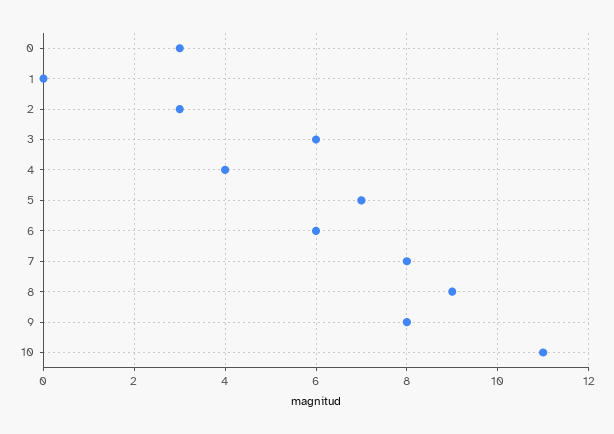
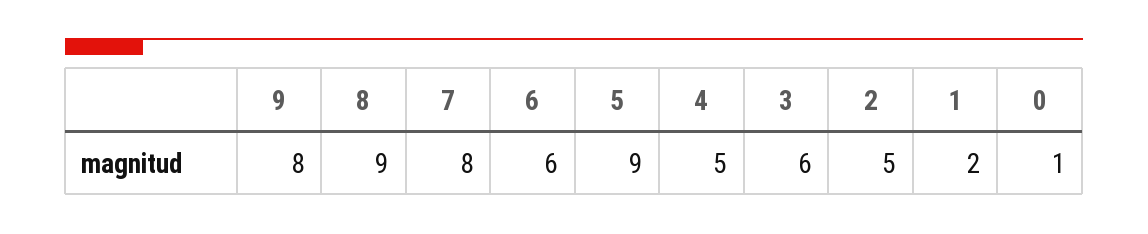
  {
-   "0": 3,
+   "0": 1,
-   "1": 0,
+   "1": 2,
-   "2": 3,
+   "2": 5,
    "3": 6,
-   "4": 4,
+   "4": 5,
-   "5": 7,
+   "5": 9,
    "6": 6,
    "7": 8,
    "8": 9,
-   "9": 8,
+   "9": 8
-   "10": 11
  }

